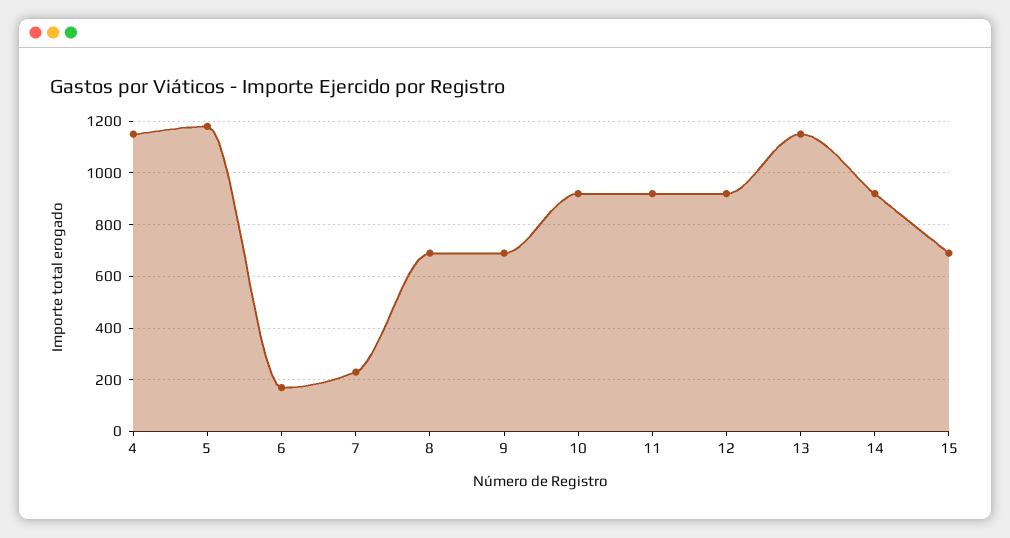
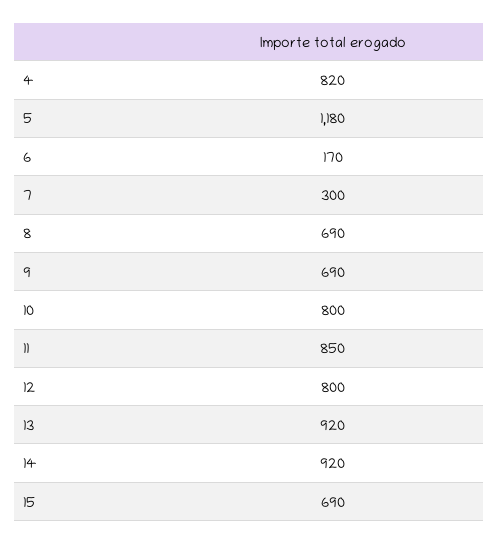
  {
-   "4": 1150,
+   "4": 820,
    "5": 1180,
    "6": 170,
-   "7": 225,
+   "7": 300,
    "8": 690,
    "9": 690,
-   "10": 925,
+   "10": 800,
-   "11": 925,
+   "11": 850,
-   "12": 925,
+   "12": 800,
-   "13": 1150,
+   "13": 920,
    "14": 920,
    "15": 690
  }

